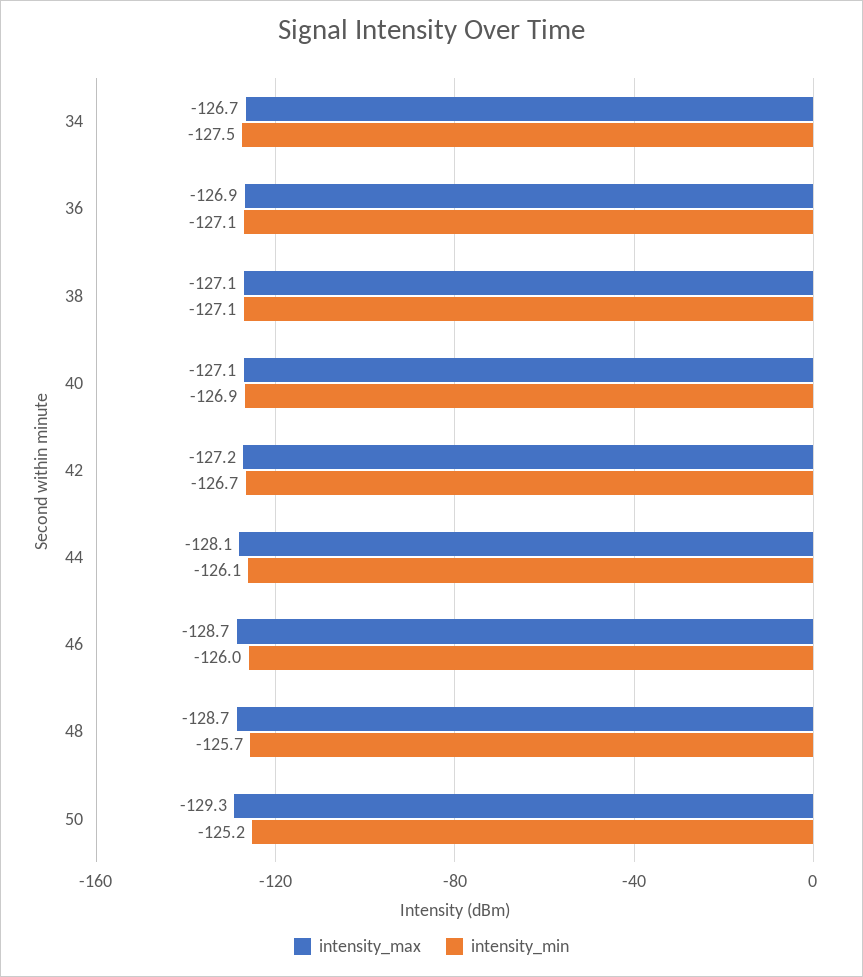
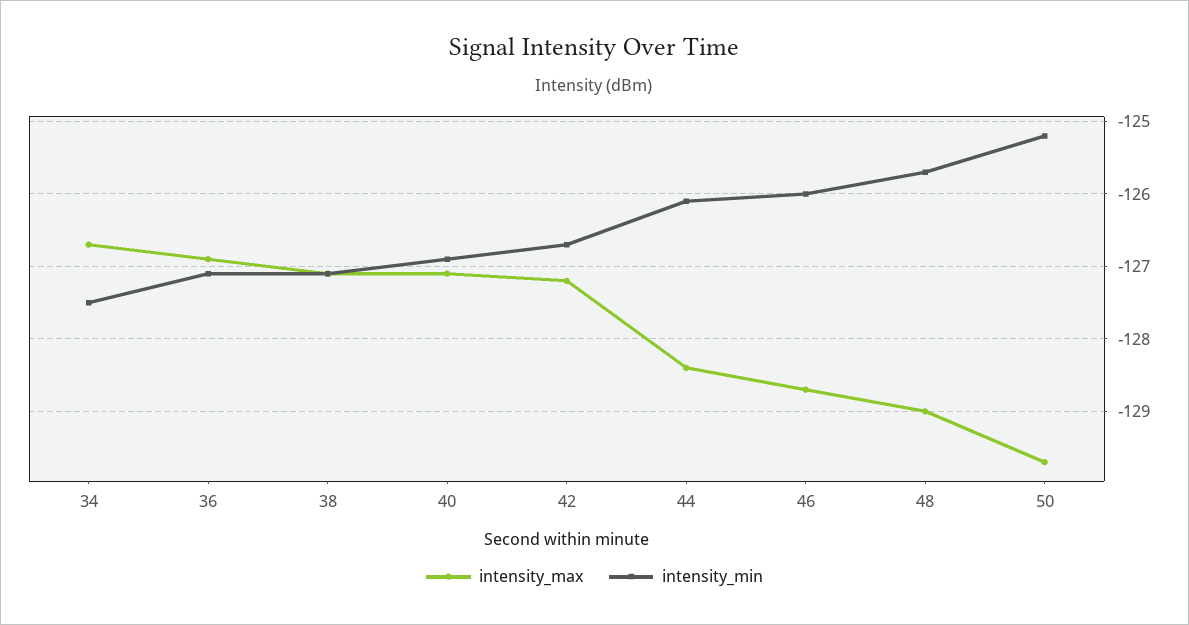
  {
    "intensity_max": {
      "34": -126.7,
      "36": -126.9,
      "38": -127.1,
      "40": -127.1,
      "42": -127.2,
-     "44": -128.1,
+     "44": -128.4,
      "46": -128.7,
-     "48": -128.7,
+     "48": -129,
-     "50": -129.3
+     "50": -129.7
    },
    "intensity_min": {
      "34": -127.5,
      "36": -127.1,
      "38": -127.1,
      "40": -126.9,
      "42": -126.7,
      "44": -126.1,
      "46": -126,
      "48": -125.7,
      "50": -125.2
    }
  }

